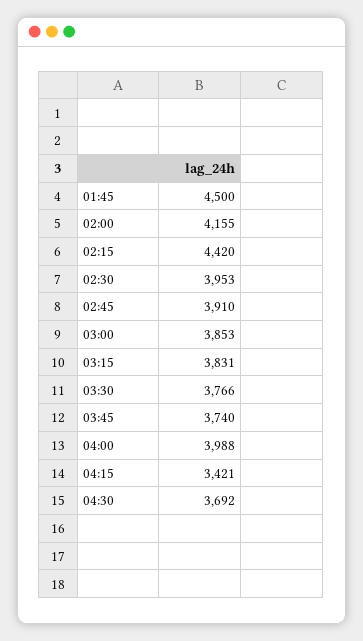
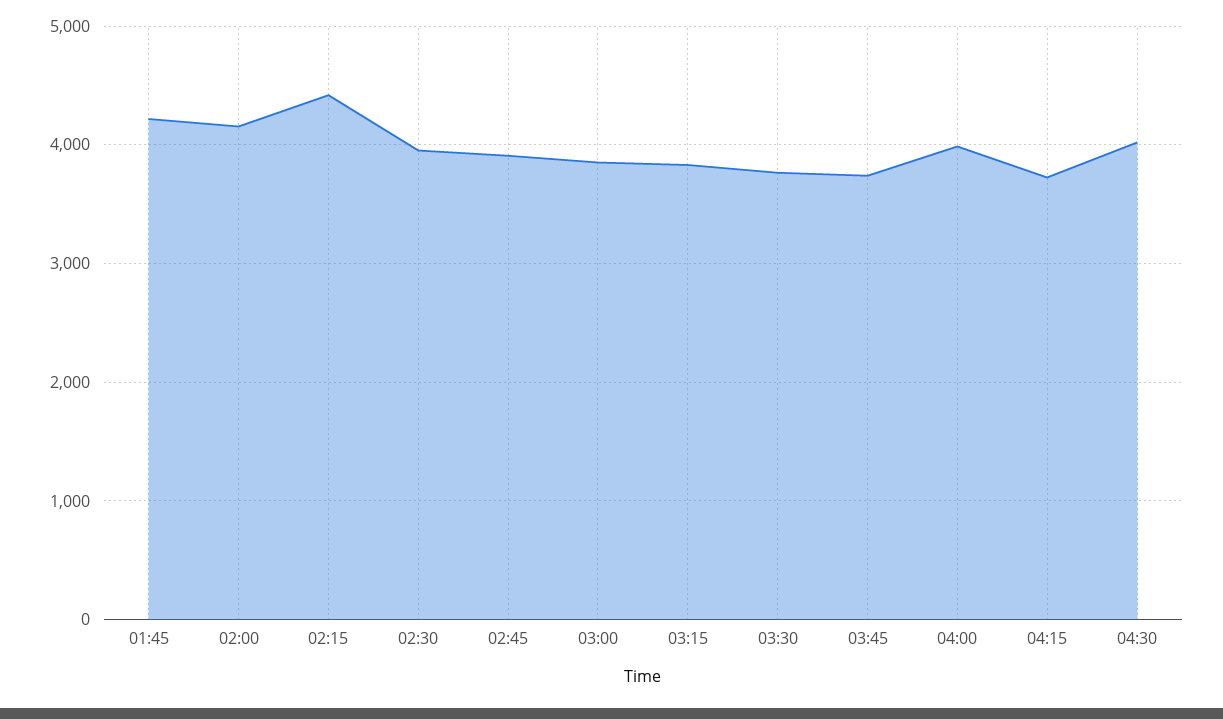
  {
-   "01:45": 4500,
+   "01:45": 4200,
    "02:00": 4155,
    "02:15": 4420,
    "02:30": 3953,
    "02:45": 3910,
    "03:00": 3853,
    "03:15": 3831,
    "03:30": 3766,
    "03:45": 3740,
    "04:00": 3988,
-   "04:15": 3421,
+   "04:15": 3700,
-   "04:30": 3692
+   "04:30": 4000
  }

